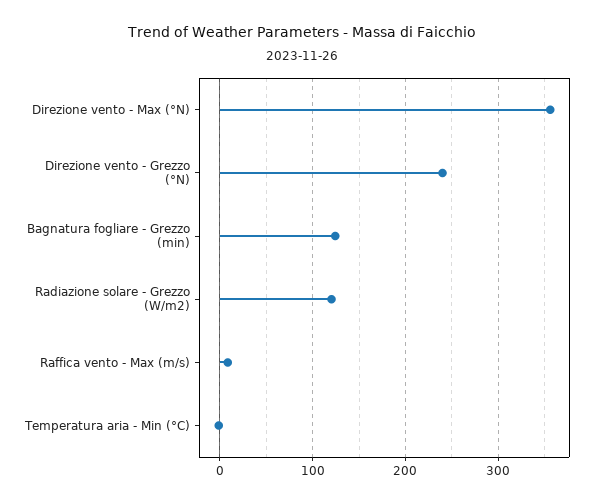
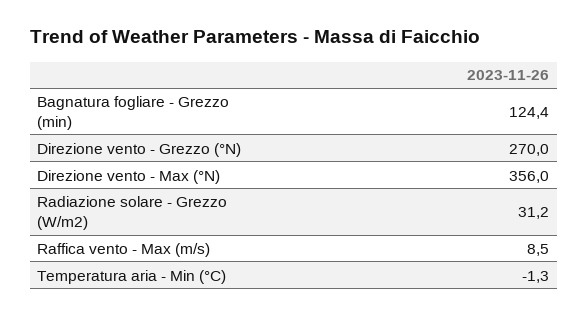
  {
    "Direzione vento - Max (°N)": 356,
-   "Direzione vento - Grezzo (°N)": 240,
+   "Direzione vento - Grezzo (°N)": 270,
    "Bagnatura fogliare - Grezzo (min)": 124.4,
-   "Radiazione solare - Grezzo (W/m2)": 120,
+   "Radiazione solare - Grezzo (W/m2)": 31.2,
    "Raffica vento - Max (m/s)": 8.5,
    "Temperatura aria - Min (°C)": -1.3
  }

